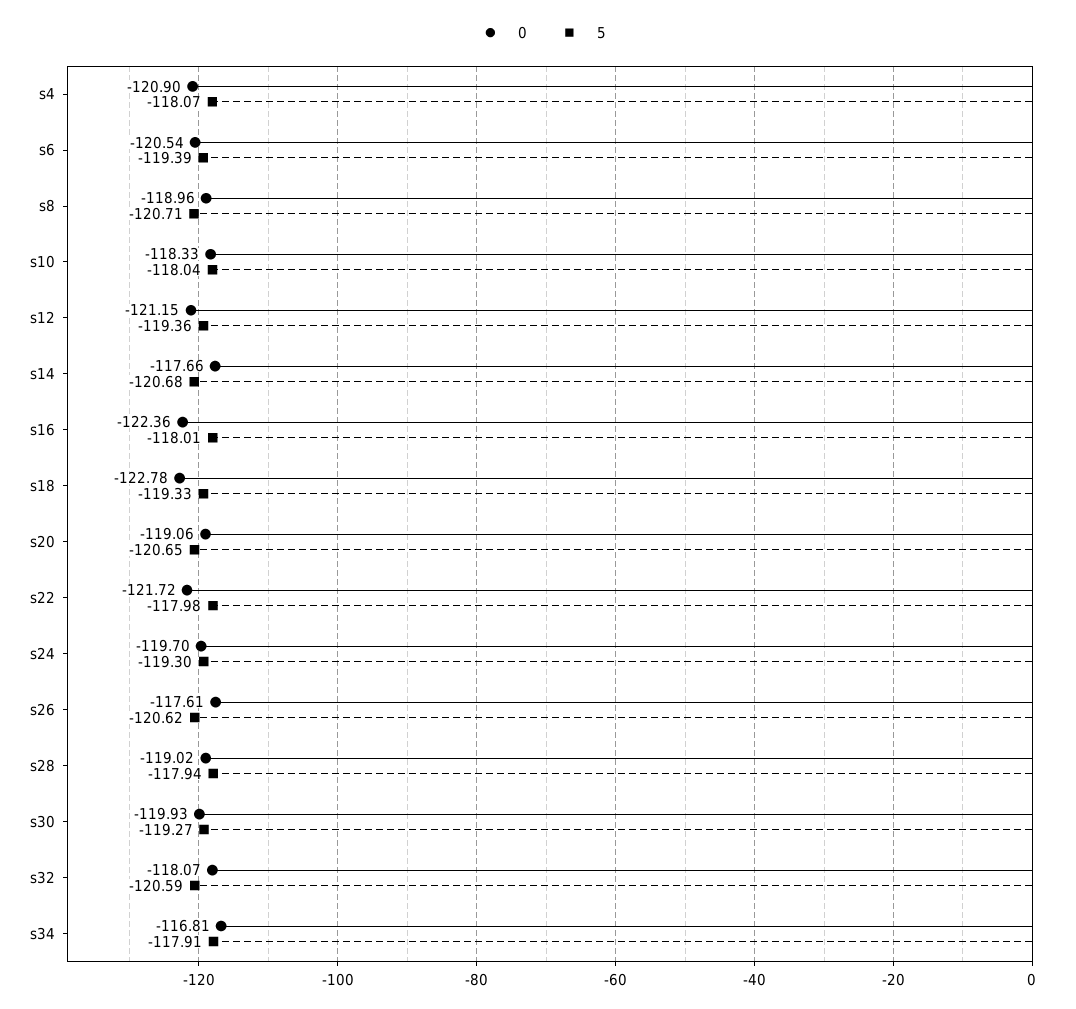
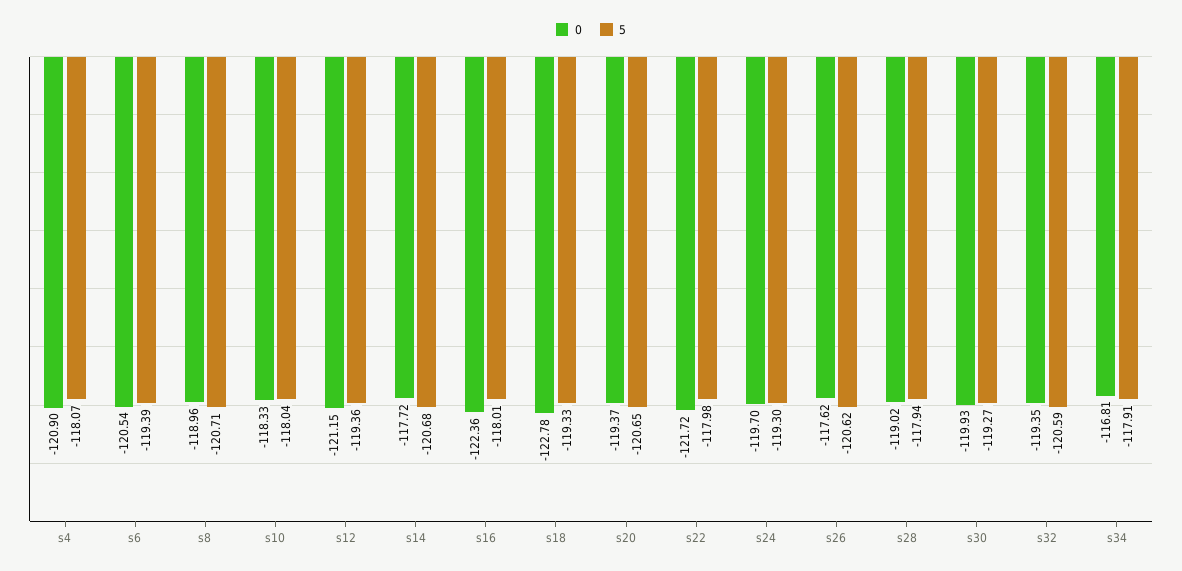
  {
    "0": {
      "s4": -120.9,
      "s6": -120.54,
      "s8": -118.96,
      "s10": -118.33,
      "s12": -121.15,
-     "s14": -117.66,
+     "s14": -117.72,
      "s16": -122.36,
      "s18": -122.78,
-     "s20": -119.06,
+     "s20": -119.37,
      "s22": -121.72,
      "s24": -119.7,
-     "s26": -117.61,
+     "s26": -117.62,
      "s28": -119.02,
      "s30": -119.93,
-     "s32": -118.07,
+     "s32": -119.35,
      "s34": -116.81
    },
    "5": {
      "s4": -118.07,
      "s6": -119.39,
      "s8": -120.71,
      "s10": -118.04,
      "s12": -119.36,
      "s14": -120.68,
      "s16": -118.01,
      "s18": -119.33,
      "s20": -120.65,
      "s22": -117.98,
      "s24": -119.3,
      "s26": -120.62,
      "s28": -117.94,
      "s30": -119.27,
      "s32": -120.59,
      "s34": -117.91
    }
  }

